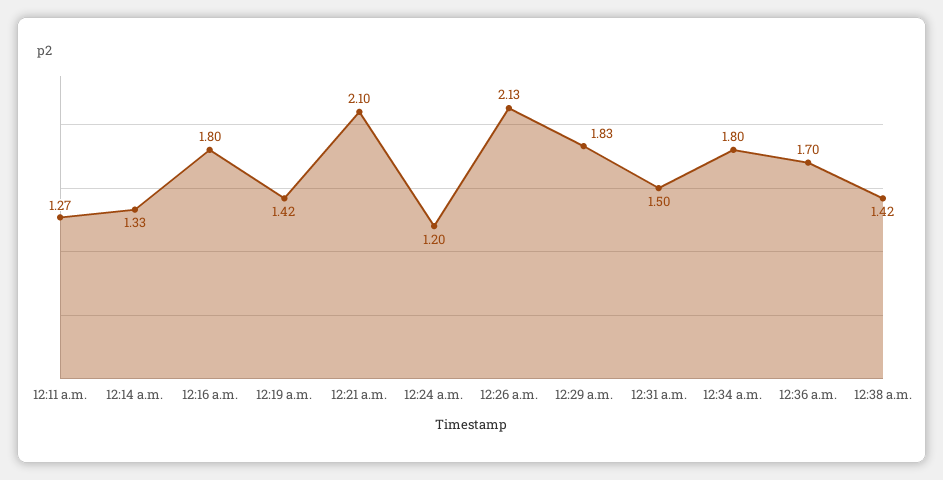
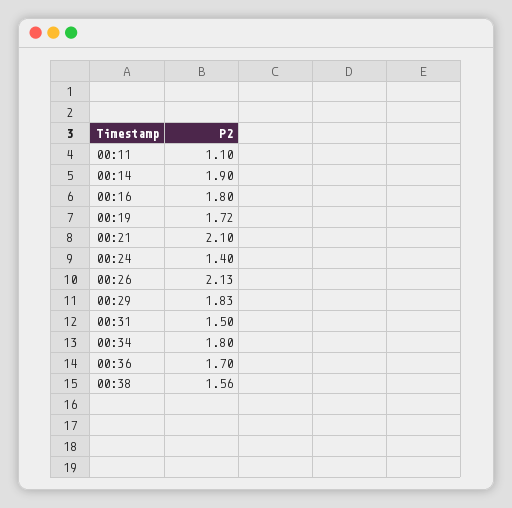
  {
-   "12:11 a.m.": 1.27,
+   "12:11 a.m.": 1.1,
-   "12:14 a.m.": 1.33,
+   "12:14 a.m.": 1.9,
    "12:16 a.m.": 1.8,
-   "12:19 a.m.": 1.42,
+   "12:19 a.m.": 1.72,
    "12:21 a.m.": 2.1,
-   "12:24 a.m.": 1.2,
+   "12:24 a.m.": 1.4,
    "12:26 a.m.": 2.13,
    "12:29 a.m.": 1.83,
    "12:31 a.m.": 1.5,
    "12:34 a.m.": 1.8,
    "12:36 a.m.": 1.7,
-   "12:38 a.m.": 1.42
+   "12:38 a.m.": 1.56
  }

